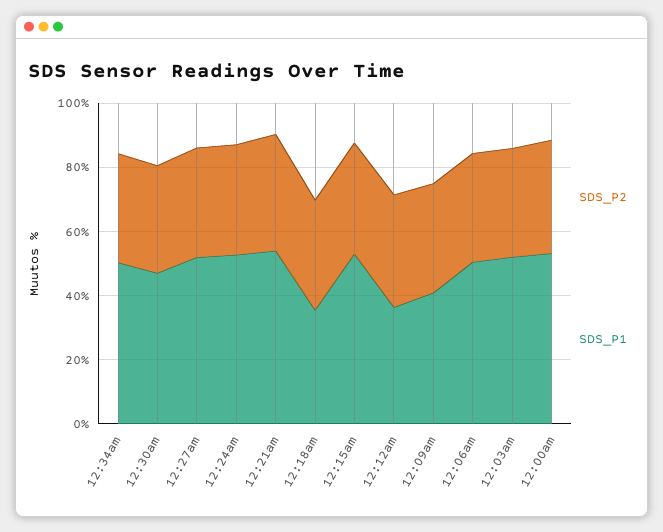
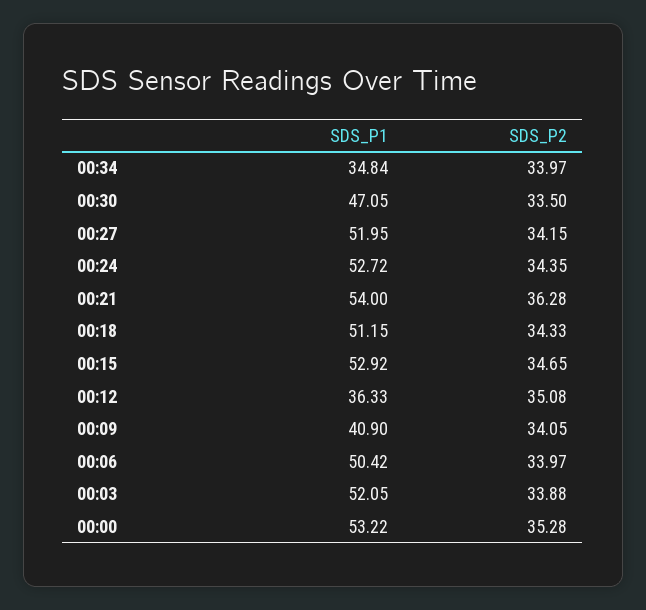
  {
    "SDS_P2": {
      "12:34am": 33.97,
      "12:30am": 33.5,
      "12:27am": 34.15,
      "12:24am": 34.35,
      "12:21am": 36.28,
      "12:18am": 34.33,
      "12:15am": 34.65,
      "12:12am": 35.08,
      "12:09am": 34.05,
      "12:06am": 33.97,
      "12:03am": 33.88,
      "12:00am": 35.28
    },
    "SDS_P1": {
-     "12:34am": 50,
+     "12:34am": 34.84,
      "12:30am": 47.05,
      "12:27am": 51.95,
      "12:24am": 52.72,
      "12:21am": 54,
-     "12:18am": 35,
+     "12:18am": 51.15,
      "12:15am": 52.92,
      "12:12am": 36.33,
      "12:09am": 40.9,
      "12:06am": 50.42,
      "12:03am": 52.05,
      "12:00am": 53.22
    }
  }

